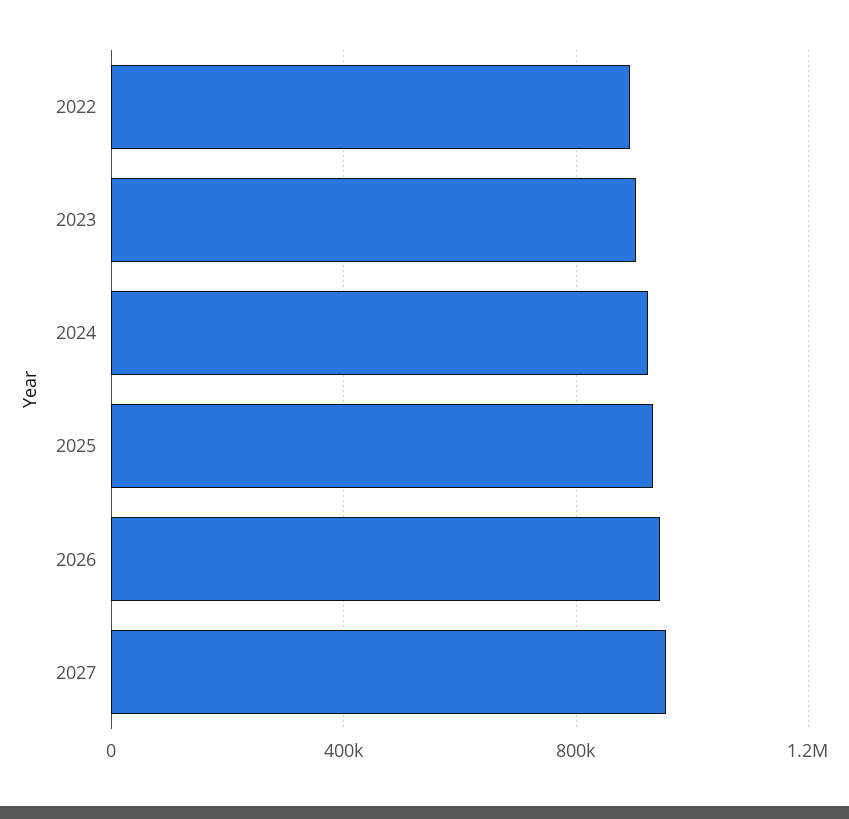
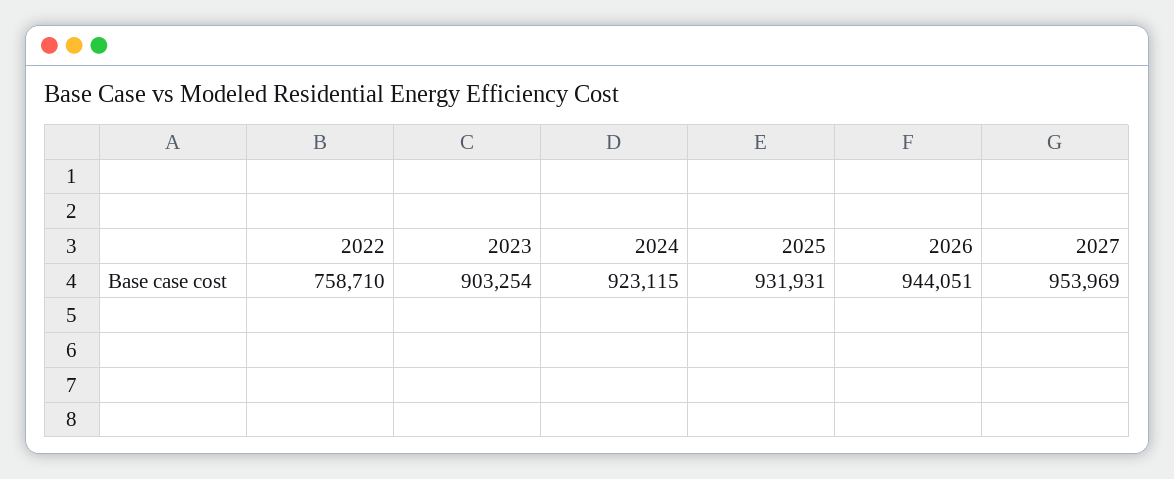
  {
-   "2022": 900000,
+   "2022": 758710,
    "2023": 903254,
    "2024": 923115,
    "2025": 931931,
    "2026": 944051,
    "2027": 953969
  }

